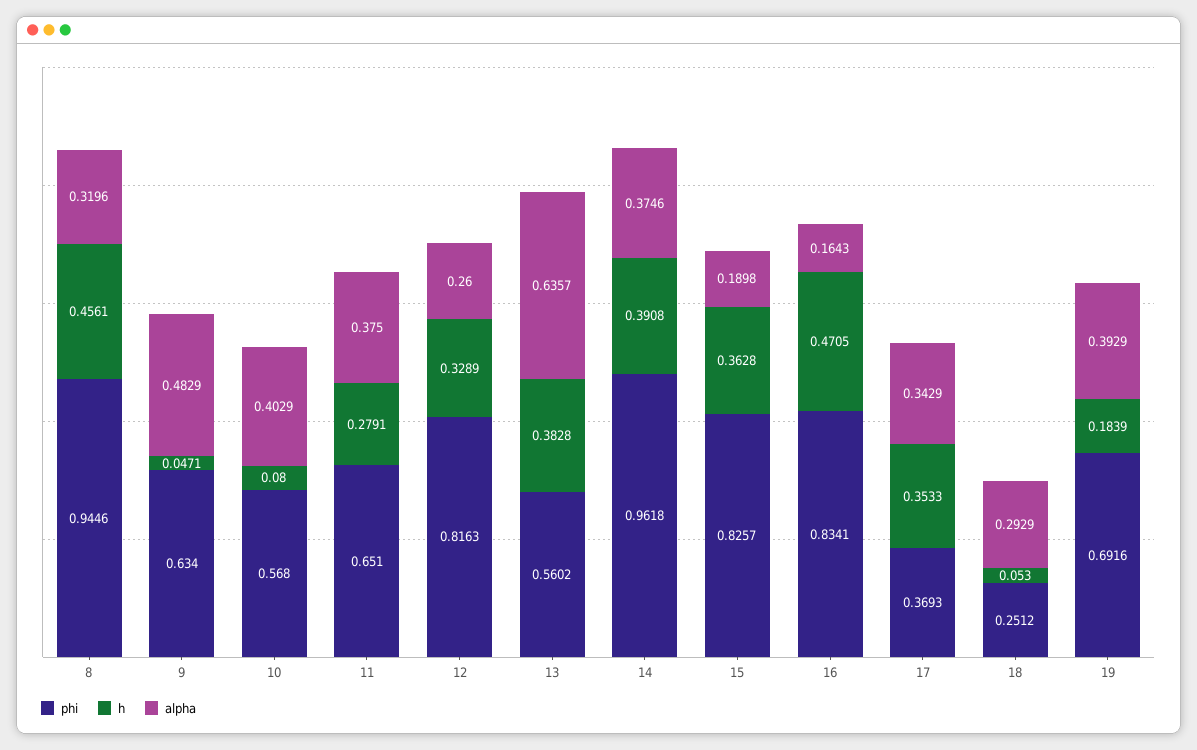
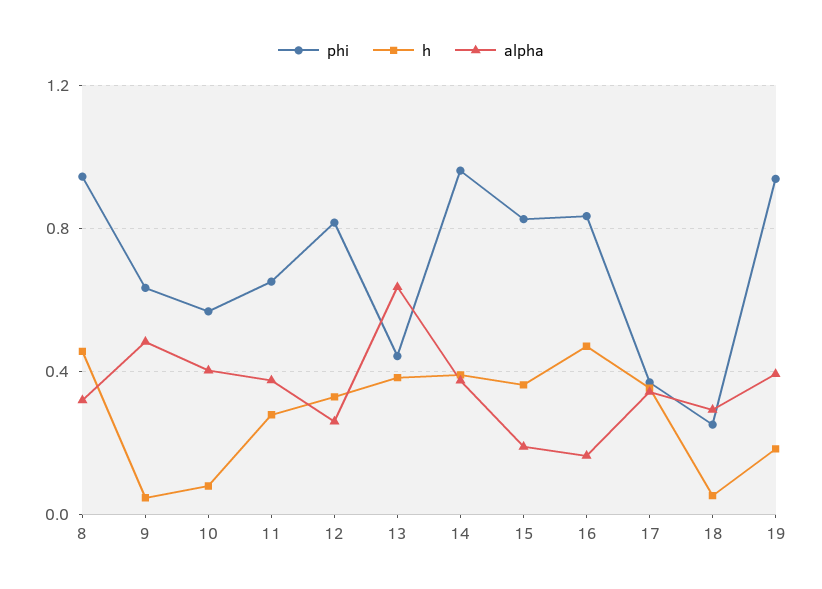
  {
    "phi": {
      "8": 0.9446,
      "9": 0.634,
      "10": 0.568,
      "11": 0.651,
      "12": 0.8163,
-     "13": 0.5602,
+     "13": 0.45,
      "14": 0.9618,
      "15": 0.8257,
      "16": 0.8341,
      "17": 0.3693,
      "18": 0.2512,
-     "19": 0.6916
+     "19": 0.95
    },
    "h": {
      "8": 0.4561,
      "9": 0.0471,
      "10": 0.08,
      "11": 0.2791,
      "12": 0.3289,
      "13": 0.3828,
      "14": 0.3908,
      "15": 0.3628,
      "16": 0.4705,
      "17": 0.3533,
      "18": 0.053,
      "19": 0.1839
    },
    "alpha": {
      "8": 0.3196,
      "9": 0.4829,
      "10": 0.4029,
      "11": 0.375,
      "12": 0.26,
      "13": 0.6357,
      "14": 0.3746,
      "15": 0.1898,
      "16": 0.1643,
      "17": 0.3429,
      "18": 0.2929,
      "19": 0.3929
    }
  }

